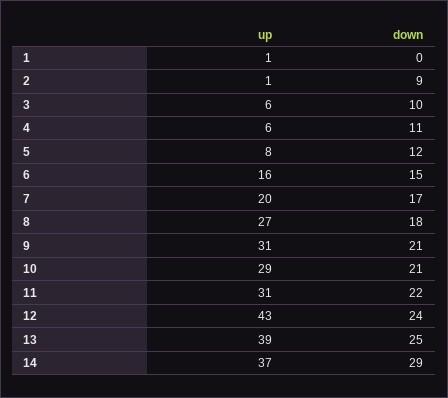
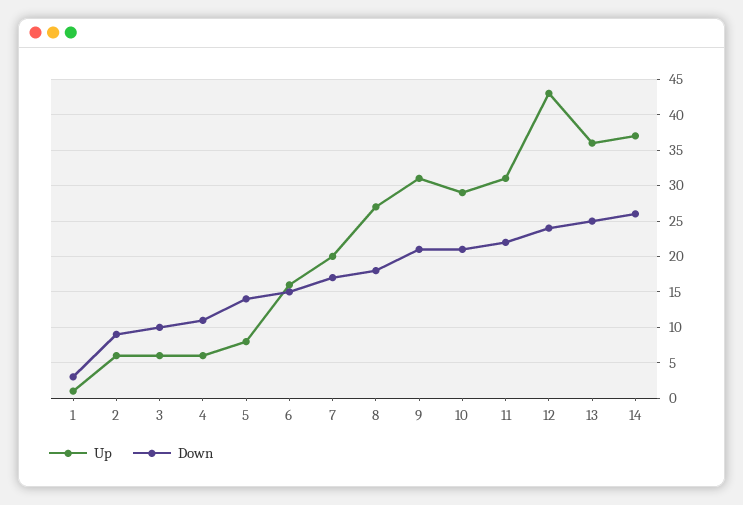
  {
    "up": {
      "1": 1,
-     "2": 1,
+     "2": 6,
      "3": 6,
      "4": 6,
      "5": 8,
      "6": 16,
      "7": 20,
      "8": 27,
      "9": 31,
      "10": 29,
      "11": 31,
      "12": 43,
-     "13": 39,
+     "13": 36,
      "14": 37
    },
    "down": {
-     "1": 0,
+     "1": 3,
      "2": 9,
      "3": 10,
      "4": 11,
-     "5": 12,
+     "5": 14,
      "6": 15,
      "7": 17,
      "8": 18,
      "9": 21,
      "10": 21,
      "11": 22,
      "12": 24,
      "13": 25,
-     "14": 29
+     "14": 26
    }
  }

